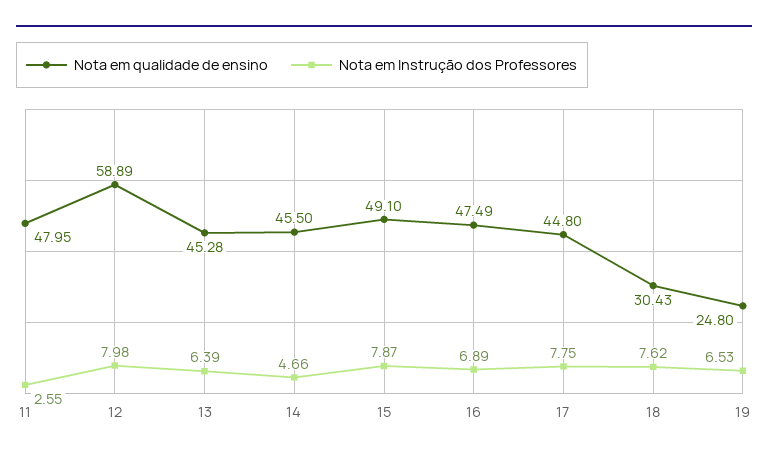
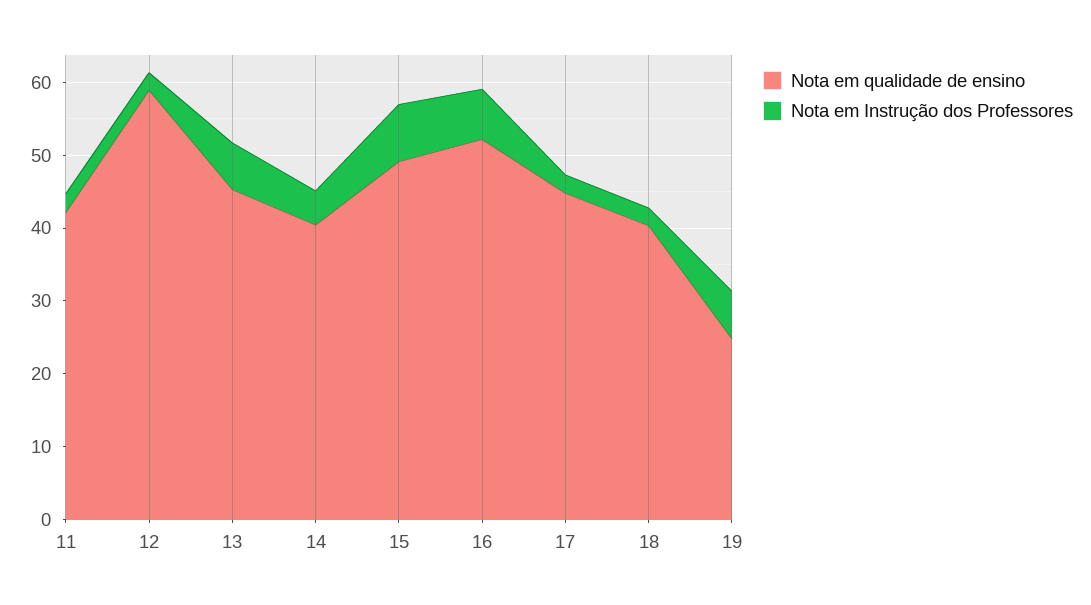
  {
    "Nota em qualidade de ensino": {
-     "11": 47.95,
+     "11": 42,
      "12": 58.89,
      "13": 45.28,
-     "14": 45.5,
+     "14": 40,
      "15": 49.1,
-     "16": 47.49,
+     "16": 52,
      "17": 44.8,
-     "18": 30.43,
+     "18": 40,
      "19": 24.8
    },
    "Nota em Instrução dos Professores": {
      "11": 2.55,
-     "12": 7.98,
+     "12": 2,
      "13": 6.39,
      "14": 4.66,
      "15": 7.87,
      "16": 6.89,
-     "17": 7.75,
+     "17": 2,
-     "18": 7.62,
+     "18": 2,
      "19": 6.53
    }
  }

